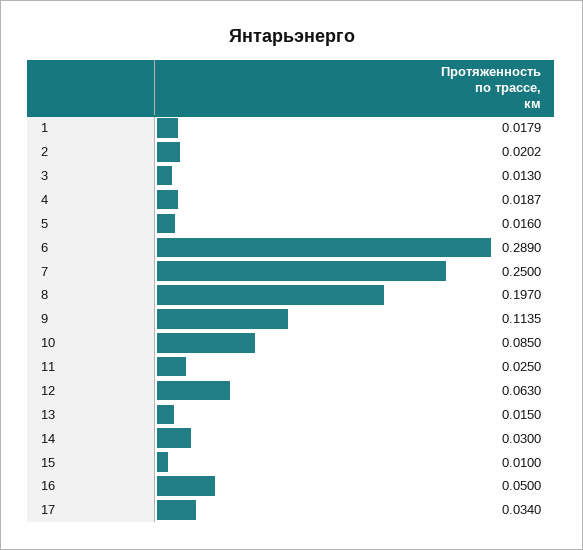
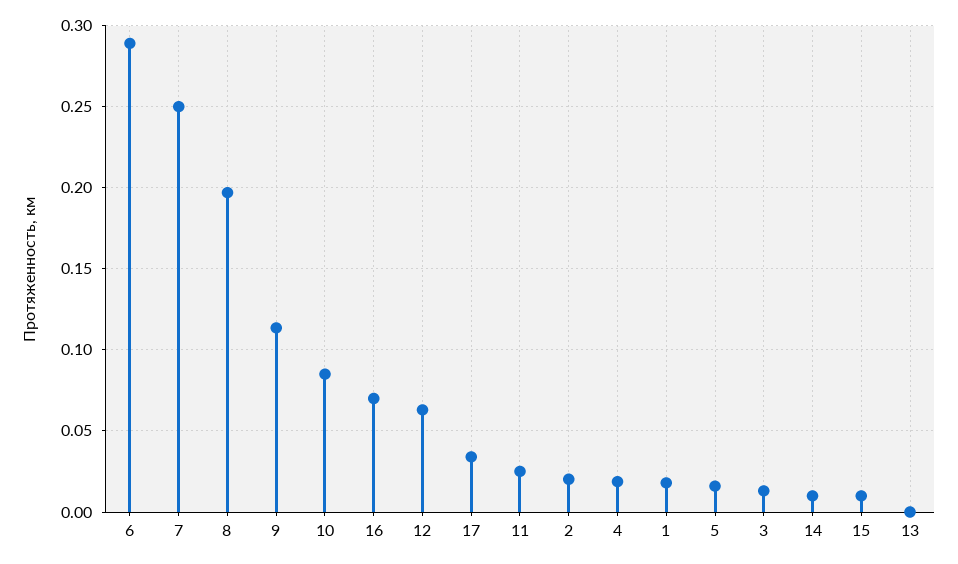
  {
    "1": 0.0179,
    "2": 0.0202,
    "3": 0.013,
    "4": 0.0187,
    "5": 0.016,
    "6": 0.289,
    "7": 0.25,
    "8": 0.197,
    "9": 0.1135,
    "10": 0.085,
    "11": 0.025,
    "12": 0.063,
-   "13": 0.015,
+   "13": 0,
-   "14": 0.03,
+   "14": 0.01,
    "15": 0.01,
-   "16": 0.05,
+   "16": 0.07,
    "17": 0.034
  }

